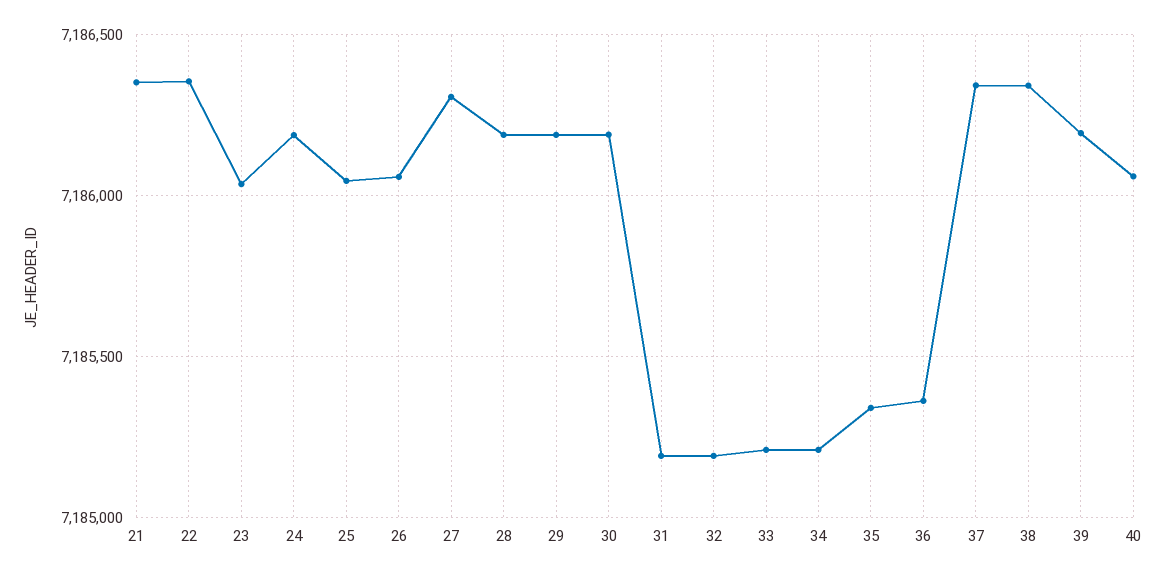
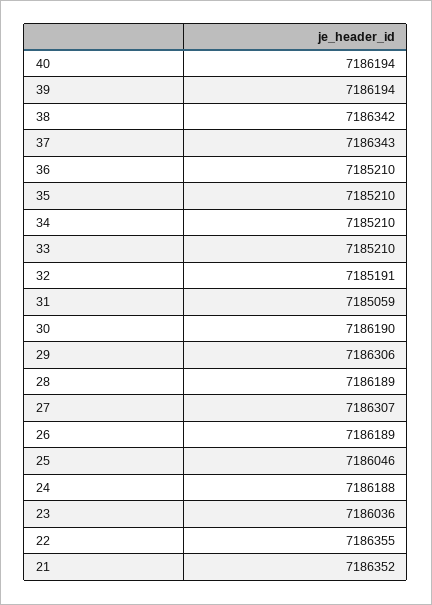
  {
    "21": 7186352,
    "22": 7186355,
    "23": 7186036,
    "24": 7186188,
    "25": 7186046,
-   "26": 7186050,
+   "26": 7186189,
    "27": 7186307,
    "28": 7186189,
-   "29": 7186200,
+   "29": 7186306,
    "30": 7186190,
-   "31": 7185200,
+   "31": 7185059,
    "32": 7185191,
    "33": 7185210,
    "34": 7185210,
-   "35": 7185350,
+   "35": 7185210,
-   "36": 7185350,
+   "36": 7185210,
    "37": 7186343,
    "38": 7186342,
    "39": 7186194,
-   "40": 7186050
+   "40": 7186194
  }

